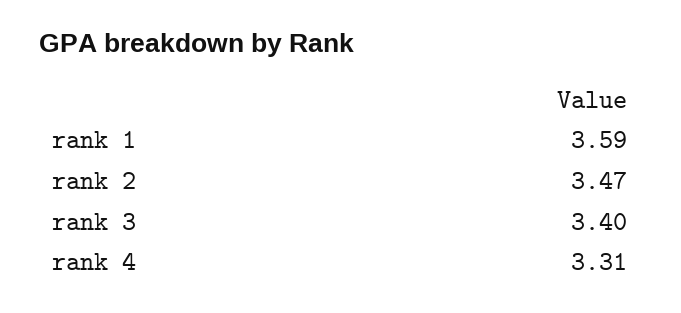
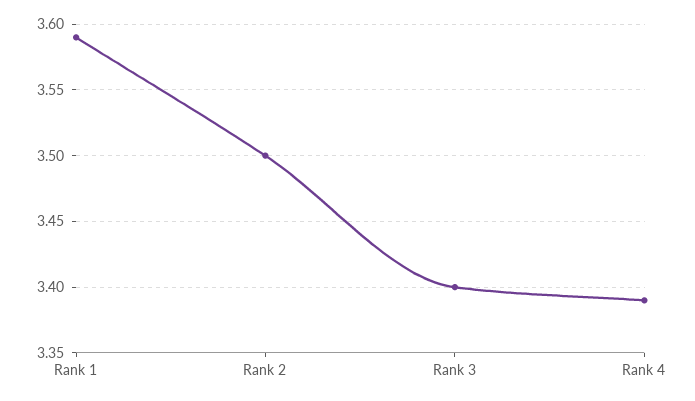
  {
    "rank 1": 3.59,
-   "rank 2": 3.47,
+   "rank 2": 3.5,
    "rank 3": 3.4,
-   "rank 4": 3.31
+   "rank 4": 3.39
  }

